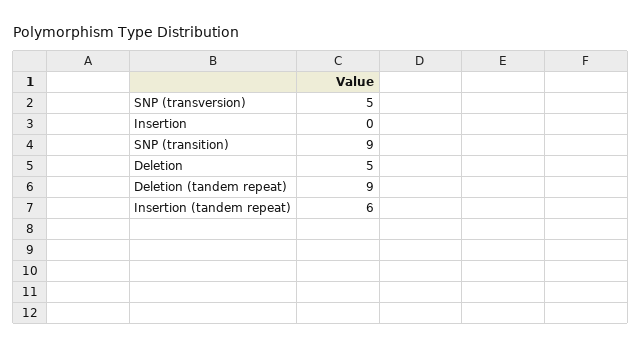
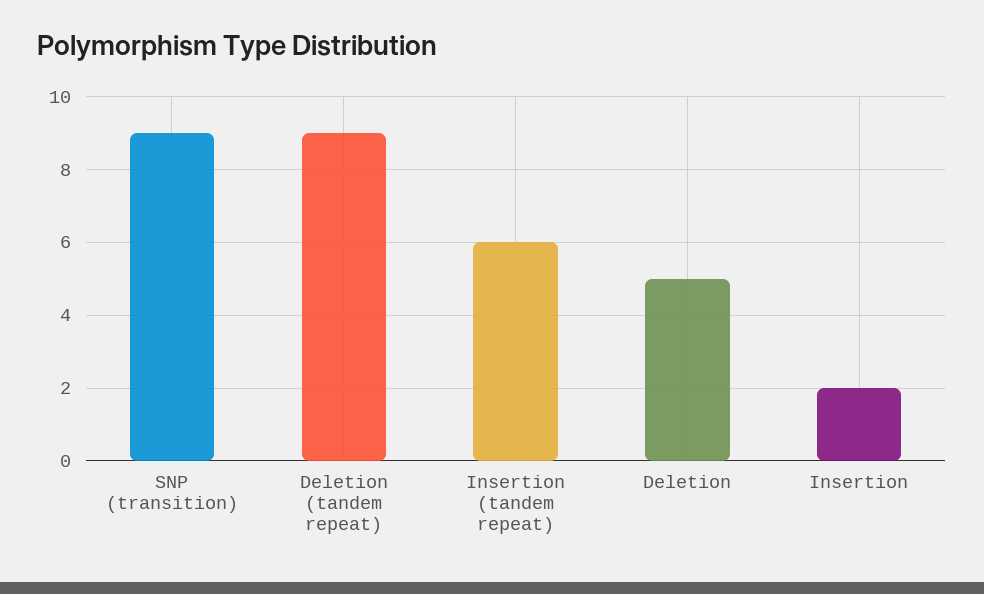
  {
-   "SNP (transversion)": 5,
-   "Insertion": 0,
+   "Insertion": 2,
    "SNP (transition)": 9,
    "Deletion": 5,
    "Deletion (tandem repeat)": 9,
    "Insertion (tandem repeat)": 6
  }

